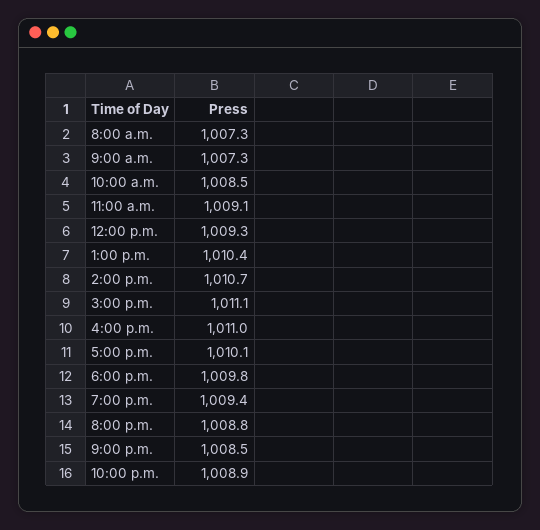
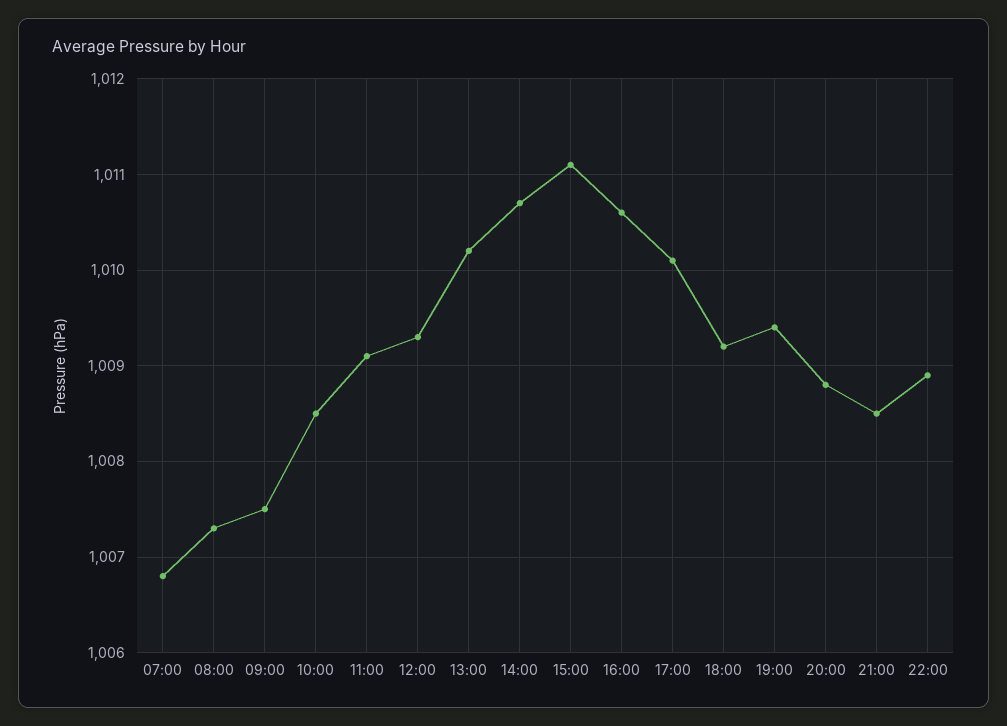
  {
    "8:00 a.m.": 1007.3,
-   "9:00 a.m.": 1007.3,
+   "9:00 a.m.": 1007.5,
    "10:00 a.m.": 1008.5,
    "11:00 a.m.": 1009.1,
    "12:00 p.m.": 1009.3,
-   "1:00 p.m.": 1010.4,
+   "1:00 p.m.": 1010.2,
    "2:00 p.m.": 1010.7,
    "3:00 p.m.": 1011.1,
-   "4:00 p.m.": 1011,
+   "4:00 p.m.": 1010.6,
    "5:00 p.m.": 1010.1,
-   "6:00 p.m.": 1009.8,
+   "6:00 p.m.": 1009.2,
    "7:00 p.m.": 1009.4,
    "8:00 p.m.": 1008.8,
    "9:00 p.m.": 1008.5,
-   "10:00 p.m.": 1008.9
+   "10:00 p.m.": 1008.9,
+   "07:00": 1006.8
  }

